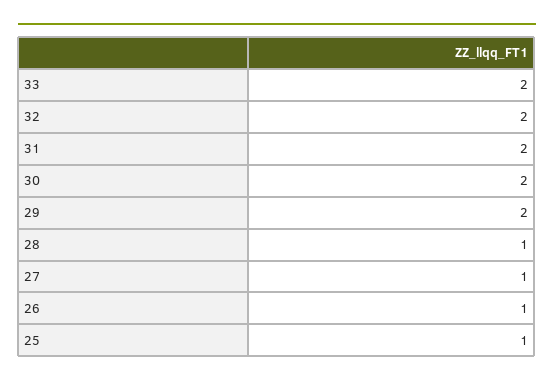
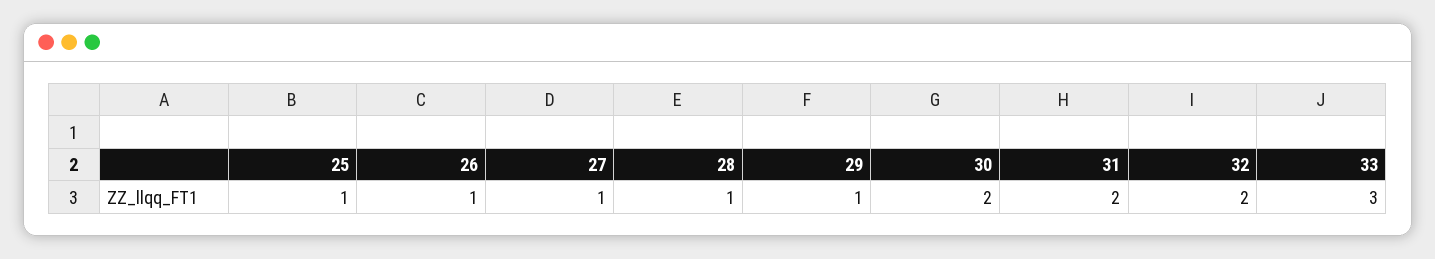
  {
-   "33": 2,
+   "33": 3,
    "32": 2,
    "31": 2,
    "30": 2,
-   "29": 2,
+   "29": 1,
    "28": 1,
    "27": 1,
    "26": 1,
    "25": 1
  }

